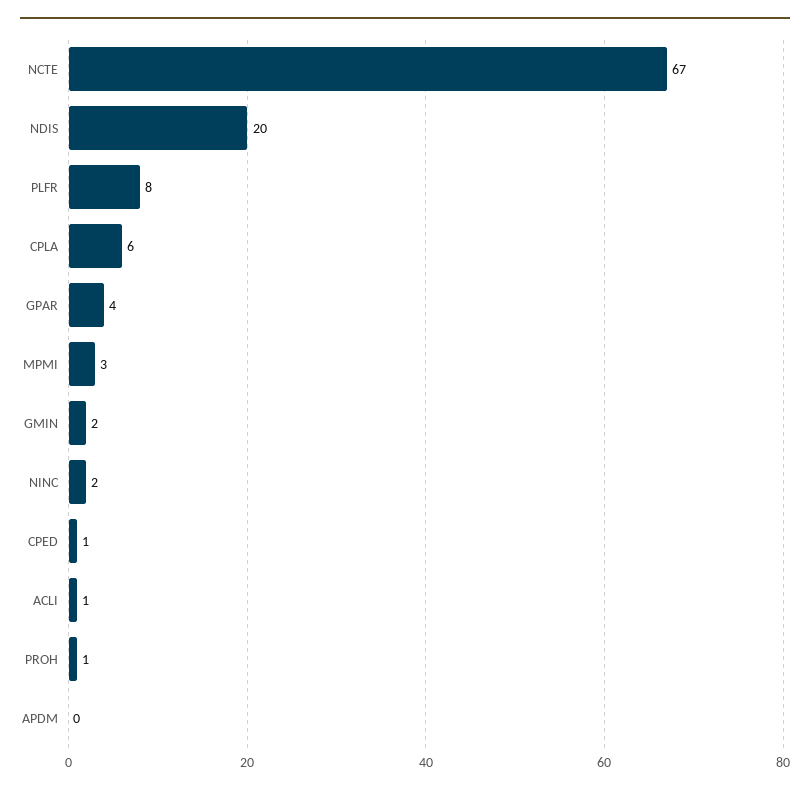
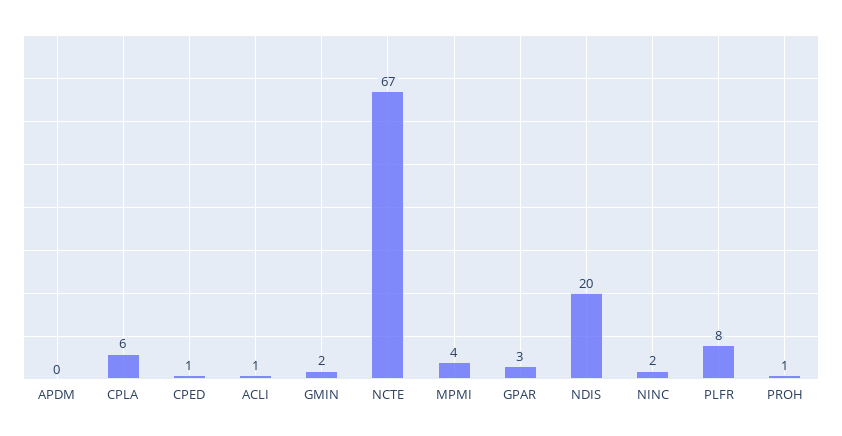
  {
    "NCTE": 67,
    "NDIS": 20,
    "PLFR": 8,
    "CPLA": 6,
-   "GPAR": 4,
+   "GPAR": 3,
-   "MPMI": 3,
+   "MPMI": 4,
    "GMIN": 2,
    "NINC": 2,
    "CPED": 1,
    "ACLI": 1,
    "PROH": 1,
    "APDM": 0
  }

